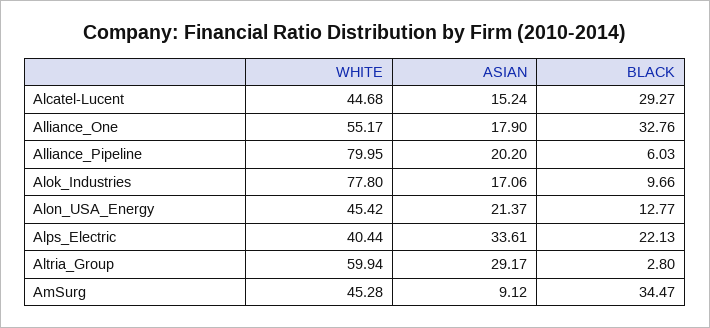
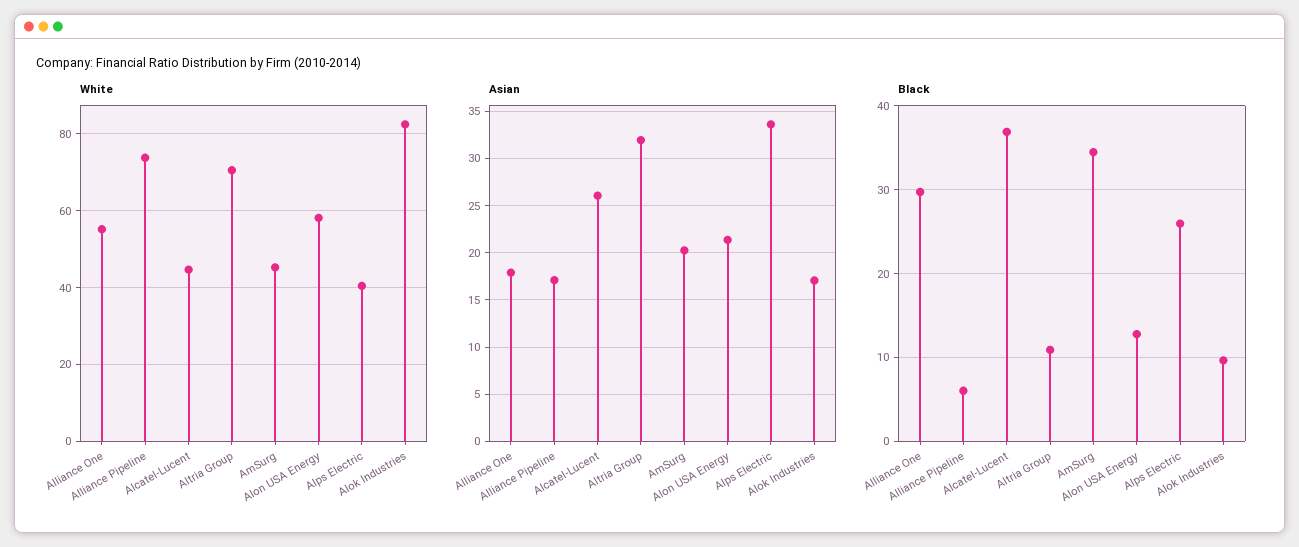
  {
    "WHITE": {
      "Alcatel-Lucent": 44.68,
      "Alliance_One": 55.17,
-     "Alliance_Pipeline": 79.95,
+     "Alliance_Pipeline": 74,
-     "Alok_Industries": 77.8,
+     "Alok_Industries": 82,
-     "Alon_USA_Energy": 45.42,
+     "Alon_USA_Energy": 58,
      "Alps_Electric": 40.44,
-     "Altria_Group": 59.94,
+     "Altria_Group": 70,
      "AmSurg": 45.28
    },
    "ASIAN": {
-     "Alcatel-Lucent": 15.24,
+     "Alcatel-Lucent": 26,
      "Alliance_One": 17.9,
-     "Alliance_Pipeline": 20.2,
+     "Alliance_Pipeline": 17,
      "Alok_Industries": 17.06,
      "Alon_USA_Energy": 21.37,
      "Alps_Electric": 33.61,
-     "Altria_Group": 29.17,
+     "Altria_Group": 32,
-     "AmSurg": 9.12
+     "AmSurg": 20
    },
    "BLACK": {
-     "Alcatel-Lucent": 29.27,
+     "Alcatel-Lucent": 37,
-     "Alliance_One": 32.76,
+     "Alliance_One": 30,
      "Alliance_Pipeline": 6.03,
      "Alok_Industries": 9.66,
      "Alon_USA_Energy": 12.77,
-     "Alps_Electric": 22.13,
+     "Alps_Electric": 26,
-     "Altria_Group": 2.8,
+     "Altria_Group": 11,
      "AmSurg": 34.47
    }
  }

